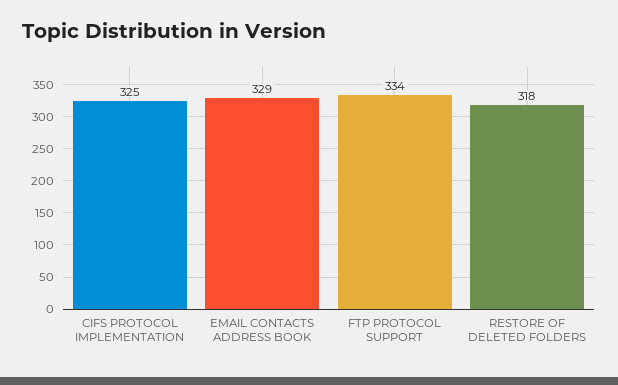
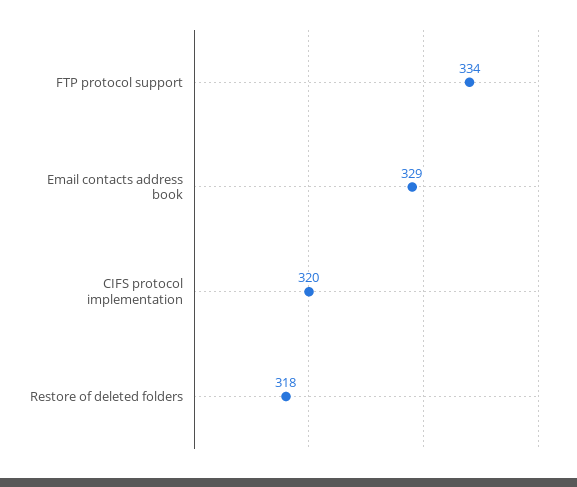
  {
-   "CIFS PROTOCOL IMPLEMENTATION": 325,
+   "CIFS PROTOCOL IMPLEMENTATION": 320,
    "EMAIL CONTACTS ADDRESS BOOK": 329,
    "FTP PROTOCOL SUPPORT": 334,
    "RESTORE OF DELETED FOLDERS": 318
  }

